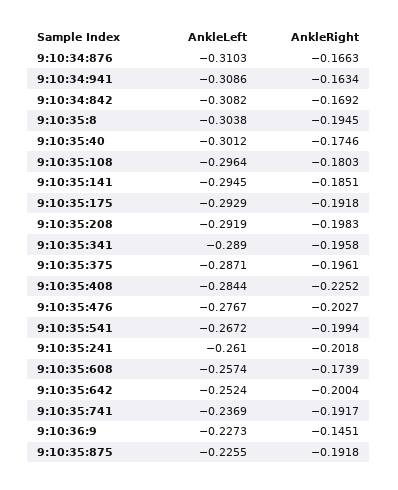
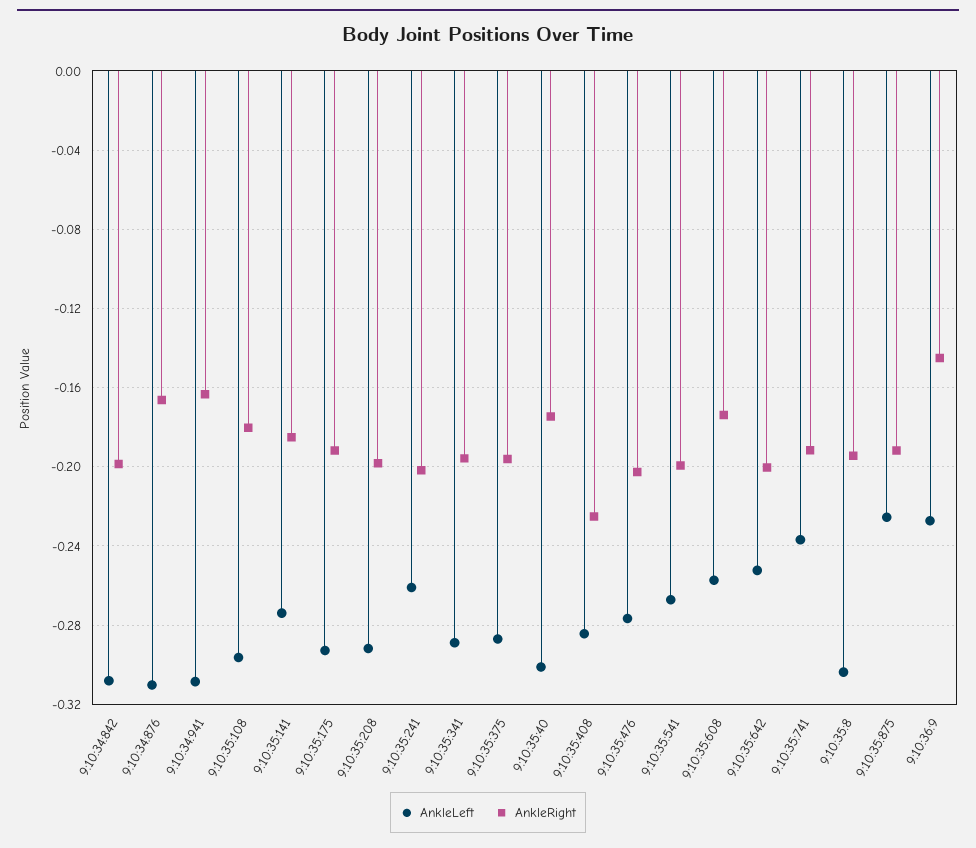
  {
    "AnkleLeft": {
      "9:10:34:876": -0.3103,
      "9:10:34:941": -0.3086,
      "9:10:34:842": -0.3082,
      "9:10:35:8": -0.3038,
      "9:10:35:40": -0.3012,
      "9:10:35:108": -0.2964,
-     "9:10:35:141": -0.2945,
+     "9:10:35:141": -0.275,
      "9:10:35:175": -0.2929,
      "9:10:35:208": -0.2919,
      "9:10:35:341": -0.289,
      "9:10:35:375": -0.2871,
      "9:10:35:408": -0.2844,
      "9:10:35:476": -0.2767,
      "9:10:35:541": -0.2672,
      "9:10:35:241": -0.261,
      "9:10:35:608": -0.2574,
      "9:10:35:642": -0.2524,
      "9:10:35:741": -0.2369,
      "9:10:36:9": -0.2273,
      "9:10:35:875": -0.2255
    },
    "AnkleRight": {
      "9:10:34:876": -0.1663,
      "9:10:34:941": -0.1634,
-     "9:10:34:842": -0.1692,
+     "9:10:34:842": -0.2,
      "9:10:35:8": -0.1945,
      "9:10:35:40": -0.1746,
      "9:10:35:108": -0.1803,
      "9:10:35:141": -0.1851,
      "9:10:35:175": -0.1918,
      "9:10:35:208": -0.1983,
      "9:10:35:341": -0.1958,
      "9:10:35:375": -0.1961,
      "9:10:35:408": -0.2252,
      "9:10:35:476": -0.2027,
      "9:10:35:541": -0.1994,
      "9:10:35:241": -0.2018,
      "9:10:35:608": -0.1739,
      "9:10:35:642": -0.2004,
      "9:10:35:741": -0.1917,
      "9:10:36:9": -0.1451,
      "9:10:35:875": -0.1918
    }
  }

